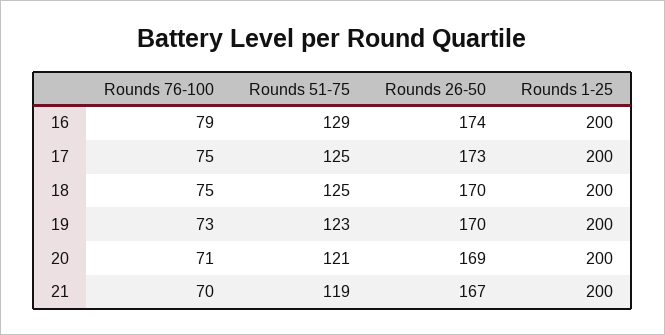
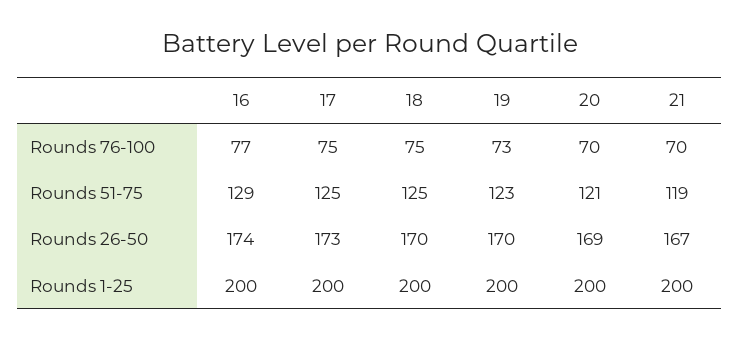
  {
    "Rounds 76-100": {
-     "16": 79,
+     "16": 77,
      "17": 75,
      "18": 75,
      "19": 73,
-     "20": 71,
+     "20": 70,
      "21": 70
    },
    "Rounds 51-75": {
      "16": 129,
      "17": 125,
      "18": 125,
      "19": 123,
      "20": 121,
      "21": 119
    },
    "Rounds 26-50": {
      "16": 174,
      "17": 173,
      "18": 170,
      "19": 170,
      "20": 169,
      "21": 167
    },
    "Rounds 1-25": {
      "16": 200,
      "17": 200,
      "18": 200,
      "19": 200,
      "20": 200,
      "21": 200
    }
  }

